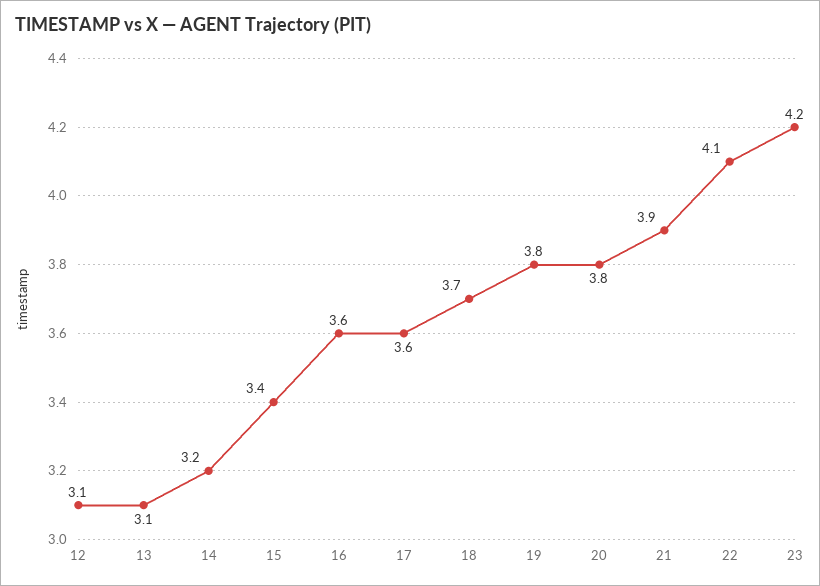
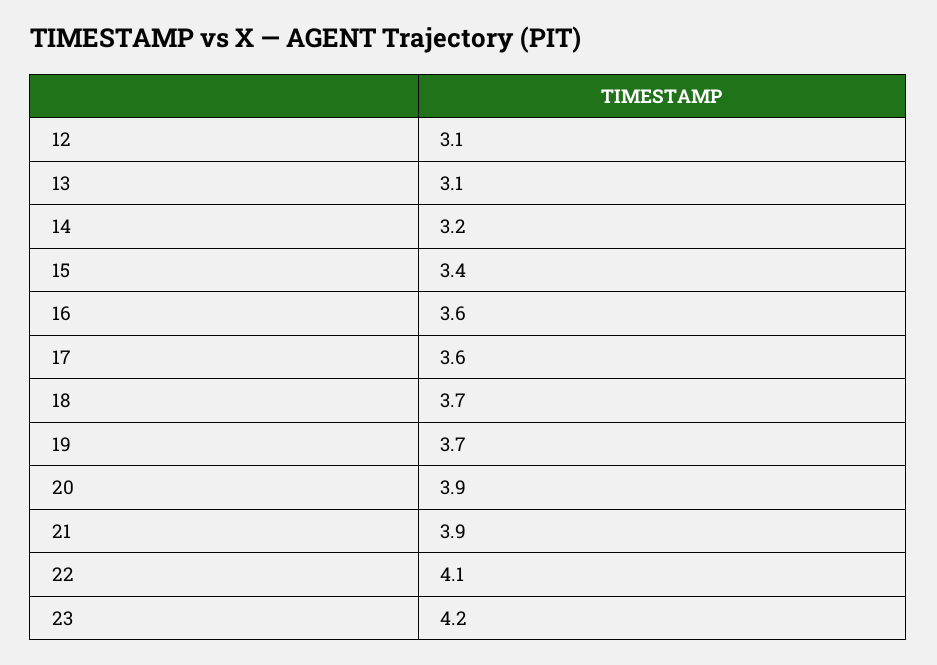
  {
    "12": 3.1,
    "13": 3.1,
    "14": 3.2,
    "15": 3.4,
    "16": 3.6,
    "17": 3.6,
    "18": 3.7,
-   "19": 3.8,
+   "19": 3.7,
-   "20": 3.8,
+   "20": 3.9,
    "21": 3.9,
    "22": 4.1,
    "23": 4.2
  }

